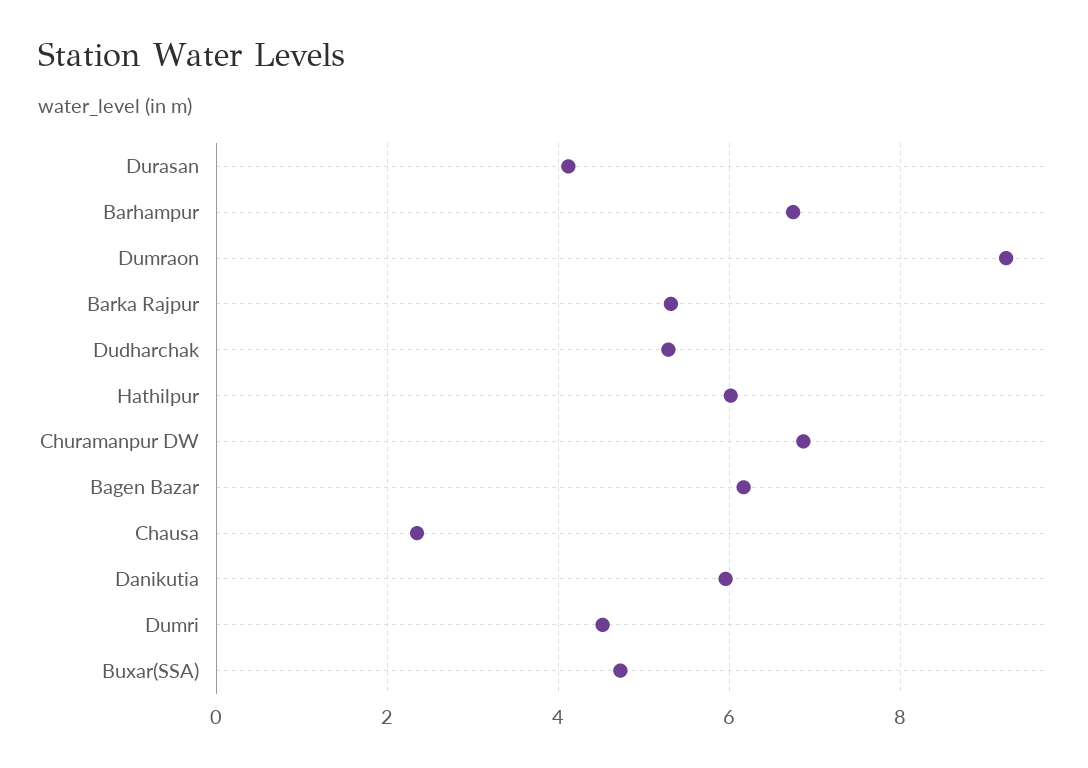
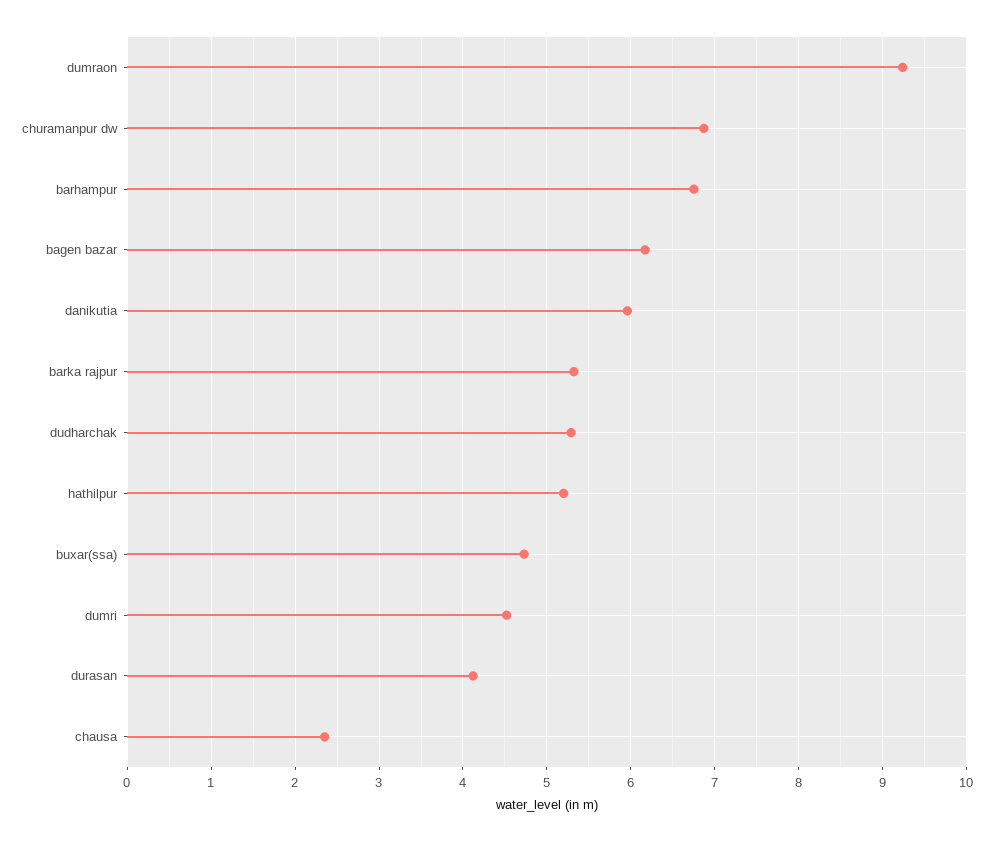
  {
    "Durasan": 4.1,
    "Barhampur": 6.8,
    "Dumraon": 9.2,
    "Barka Rajpur": 5.3,
    "Dudharchak": 5.3,
-   "Hathilpur": 6,
+   "Hathilpur": 5.2,
    "Churamanpur DW": 6.9,
    "Bagen Bazar": 6.2,
    "Chausa": 2.4,
    "Danikutia": 6,
    "Dumri": 4.5,
    "Buxar(SSA)": 4.7
  }

